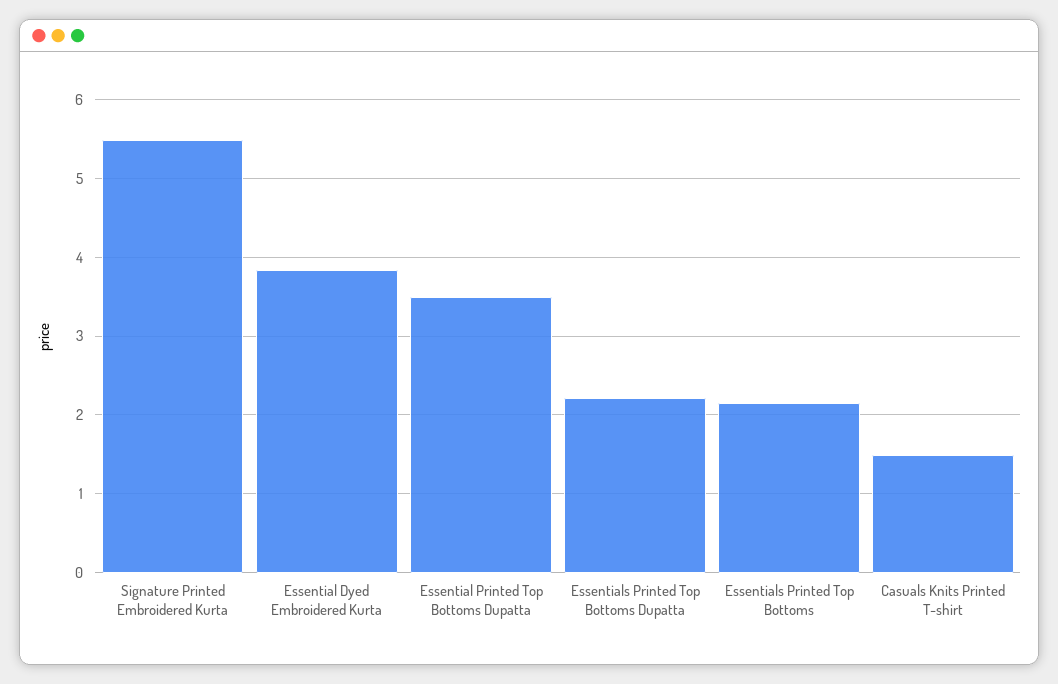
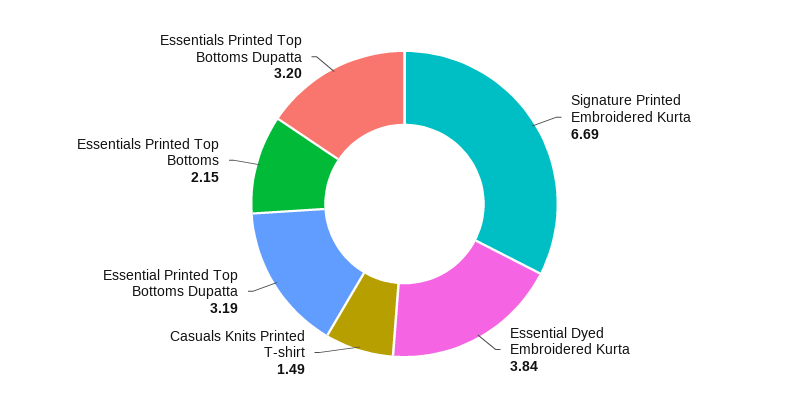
  {
-   "Signature Printed Embroidered Kurta": 5.5,
+   "Signature Printed Embroidered Kurta": 6.69,
    "Essential Dyed Embroidered Kurta": 3.84,
-   "Essential Printed Top Bottoms Dupatta": 3.5,
+   "Essential Printed Top Bottoms Dupatta": 3.19,
-   "Essentials Printed Top Bottoms Dupatta": 2.2,
+   "Essentials Printed Top Bottoms Dupatta": 3.2,
    "Essentials Printed Top Bottoms": 2.15,
    "Casuals Knits Printed T-shirt": 1.49
  }

